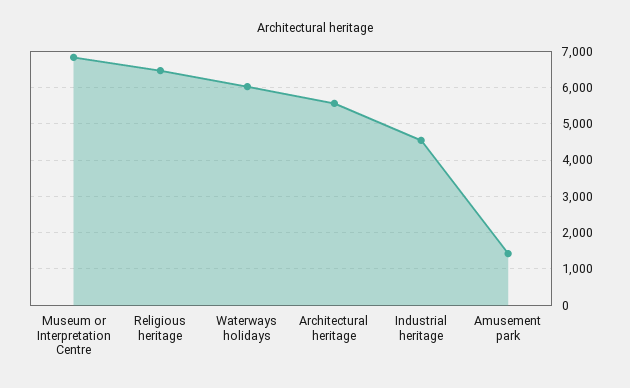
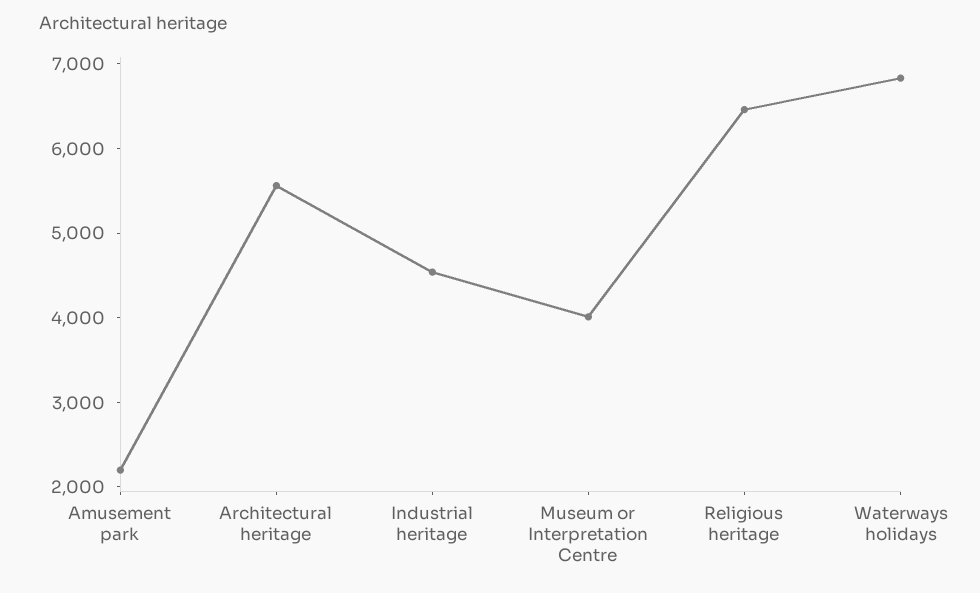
  {
-   "Museum or Interpretation Centre": 6800,
+   "Museum or Interpretation Centre": 4000,
    "Religious heritage": 6400,
-   "Waterways holidays": 6000,
+   "Waterways holidays": 6800,
    "Architectural heritage": 5600,
    "Industrial heritage": 4600,
-   "Amusement park": 1400
+   "Amusement park": 2200
  }

